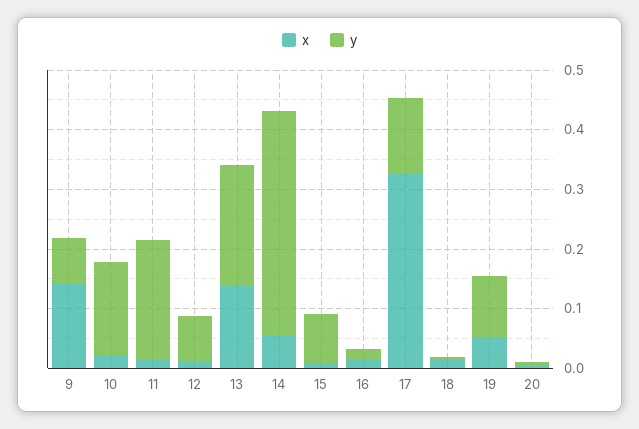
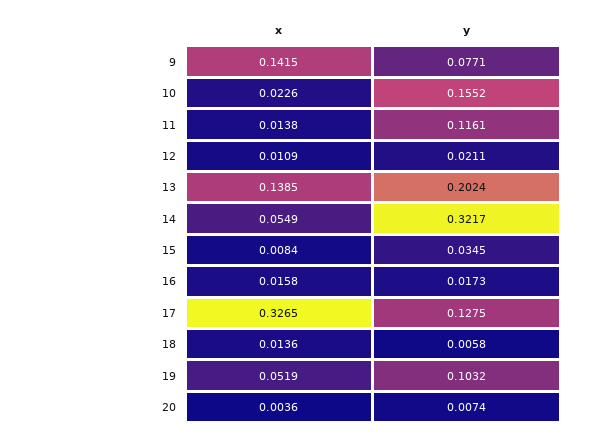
  {
    "x": {
      "9": 0.1415,
      "10": 0.0226,
      "11": 0.0138,
      "12": 0.0109,
      "13": 0.1385,
      "14": 0.0549,
      "15": 0.0084,
      "16": 0.0158,
      "17": 0.3265,
      "18": 0.0136,
      "19": 0.0519,
      "20": 0.0036
    },
    "y": {
      "9": 0.0771,
      "10": 0.1552,
-     "11": 0.2,
+     "11": 0.1161,
-     "12": 0.08,
+     "12": 0.0211,
      "13": 0.2024,
-     "14": 0.38,
+     "14": 0.3217,
-     "15": 0.08,
+     "15": 0.0345,
      "16": 0.0173,
      "17": 0.1275,
      "18": 0.0058,
      "19": 0.1032,
      "20": 0.0074
    }
  }

